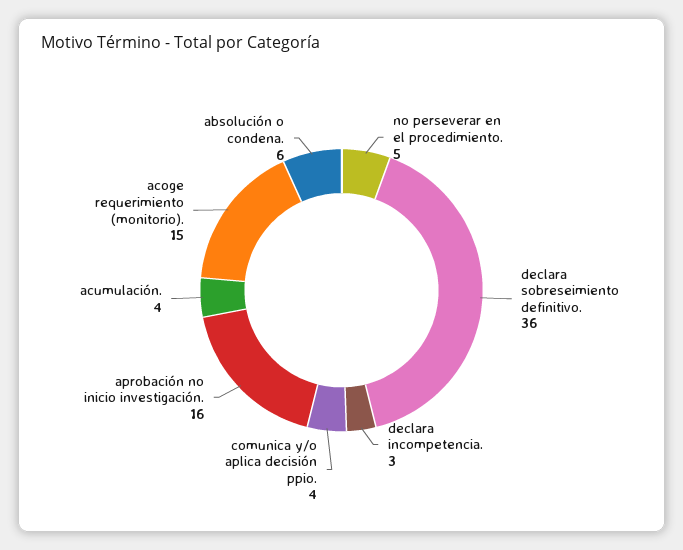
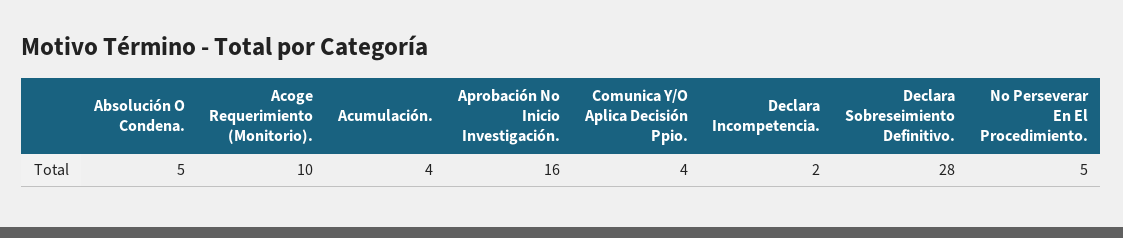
  {
    "no perseverar en el procedimiento.": 5,
-   "declara sobreseimiento definitivo.": 36,
+   "declara sobreseimiento definitivo.": 28,
-   "declara incompetencia.": 3,
+   "declara incompetencia.": 2,
    "comunica y/o aplica decisión ppio.": 4,
    "aprobación no inicio investigación.": 16,
    "acumulación.": 4,
-   "acoge requerimiento (monitorio).": 15,
+   "acoge requerimiento (monitorio).": 10,
-   "absolución o condena.": 6
+   "absolución o condena.": 5
  }

